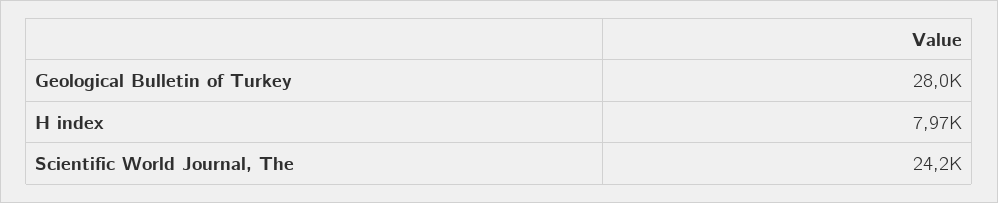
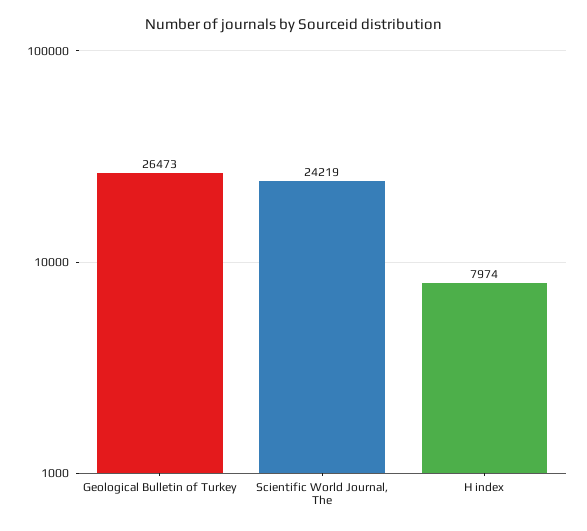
  {
-   "Geological Bulletin of Turkey": 28000,
+   "Geological Bulletin of Turkey": 26473,
    "H index": 7974,
    "Scientific World Journal, The": 24219
  }

